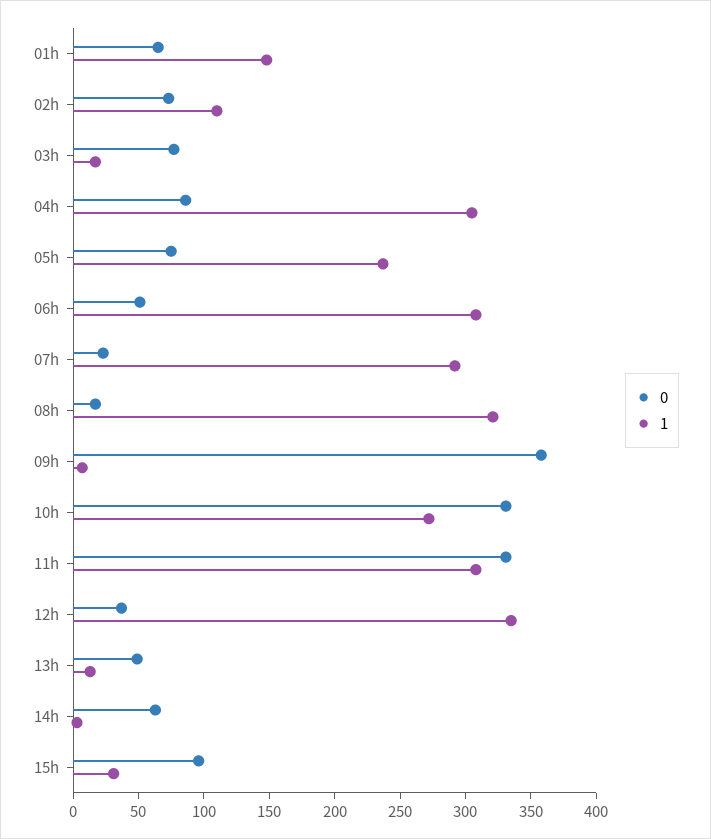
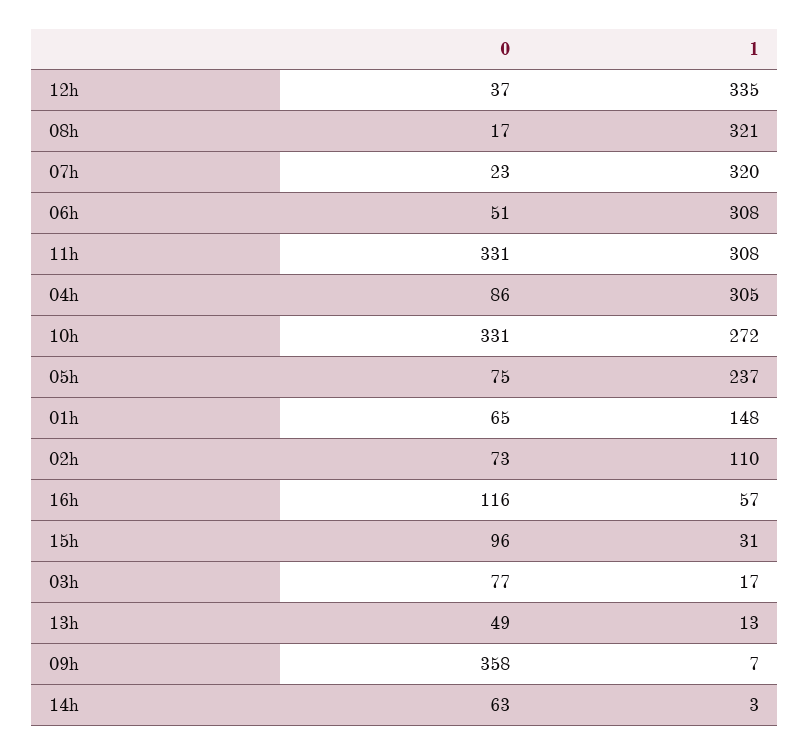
  {
    "0": {
      "01h": 65,
      "02h": 73,
      "03h": 77,
      "04h": 86,
      "05h": 75,
      "06h": 51,
      "07h": 23,
      "08h": 17,
      "09h": 358,
      "10h": 331,
      "11h": 331,
      "12h": 37,
      "13h": 49,
      "14h": 63,
-     "15h": 96
+     "15h": 96,
+     "16h": 116
    },
    "1": {
      "01h": 148,
      "02h": 110,
      "03h": 17,
      "04h": 305,
      "05h": 237,
      "06h": 308,
-     "07h": 290,
+     "07h": 320,
      "08h": 321,
      "09h": 7,
      "10h": 272,
      "11h": 308,
      "12h": 335,
      "13h": 13,
      "14h": 3,
-     "15h": 31
+     "15h": 31,
+     "16h": 57
    }
  }

